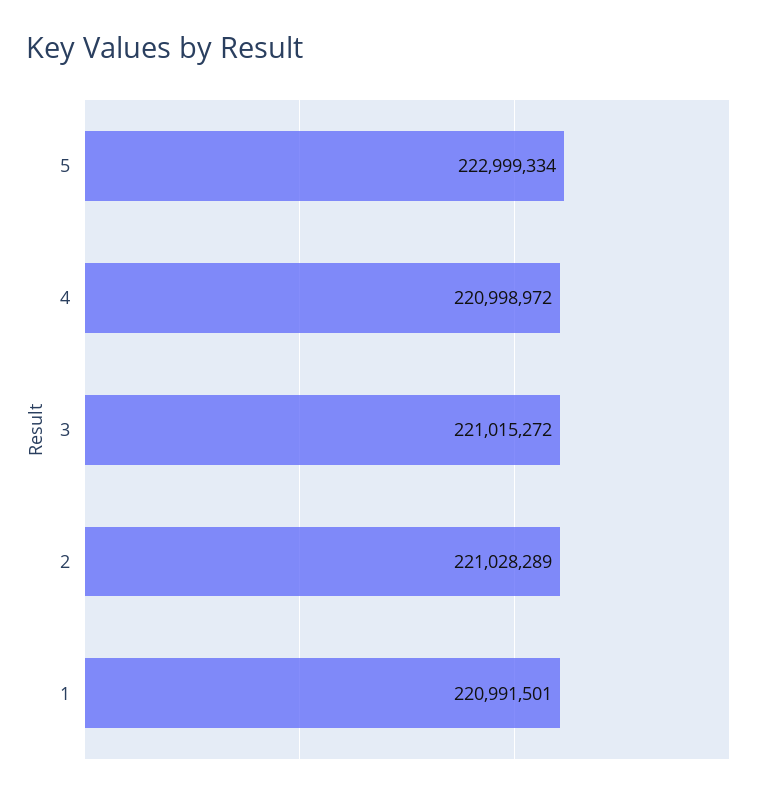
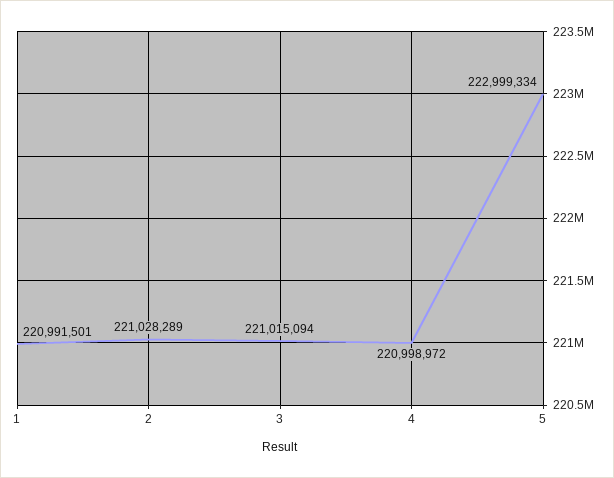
  {
    "5": 222999334,
    "4": 220998972,
-   "3": 221015272,
+   "3": 221015094,
    "2": 221028289,
    "1": 220991501
  }

